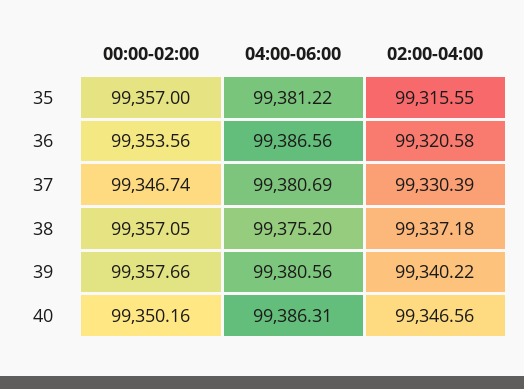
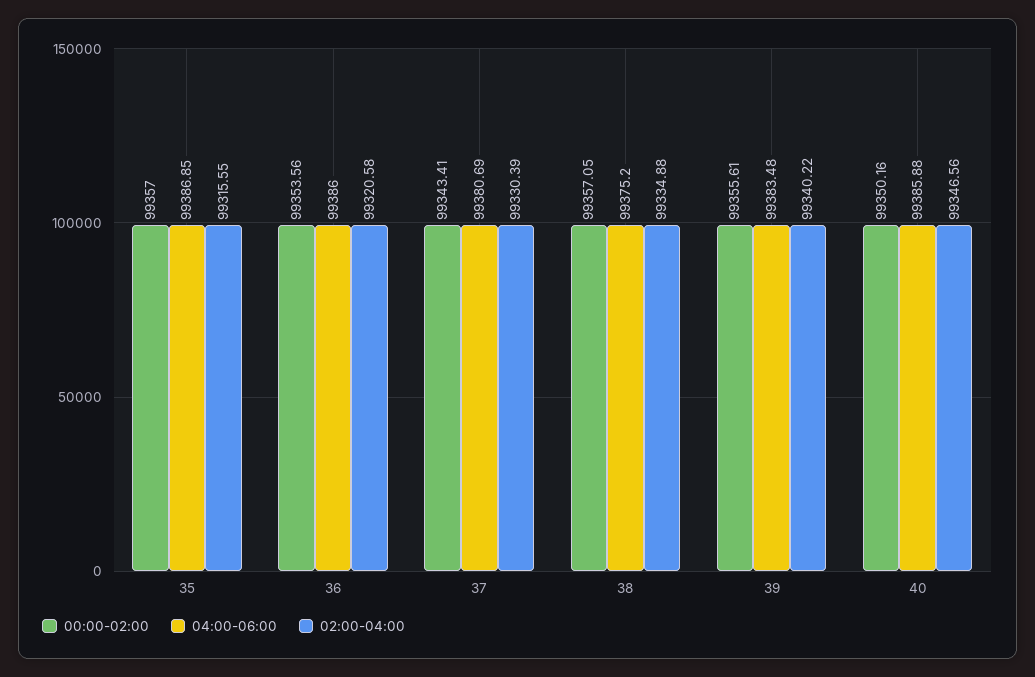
  {
    "00:00-02:00": {
      "35": 99357,
      "36": 99353.56,
-     "37": 99346.74,
+     "37": 99343.41,
      "38": 99357.05,
-     "39": 99357.66,
+     "39": 99355.61,
      "40": 99350.16
    },
    "04:00-06:00": {
-     "35": 99381.22,
+     "35": 99386.85,
-     "36": 99386.56,
+     "36": 99386,
      "37": 99380.69,
      "38": 99375.2,
-     "39": 99380.56,
+     "39": 99383.48,
-     "40": 99386.31
+     "40": 99385.88
    },
    "02:00-04:00": {
      "35": 99315.55,
      "36": 99320.58,
      "37": 99330.39,
-     "38": 99337.18,
+     "38": 99334.88,
      "39": 99340.22,
      "40": 99346.56
    }
  }

